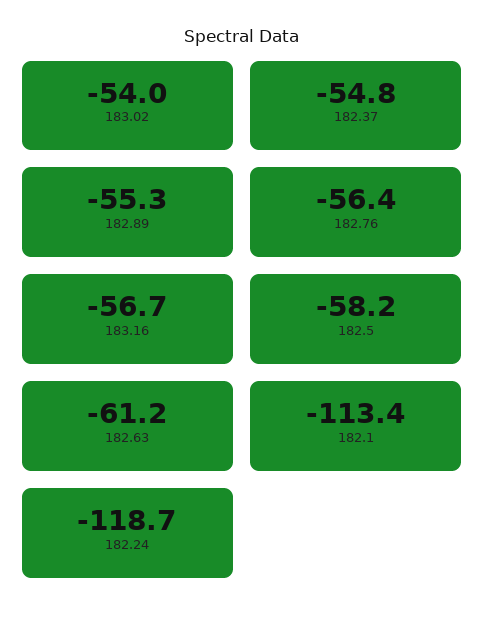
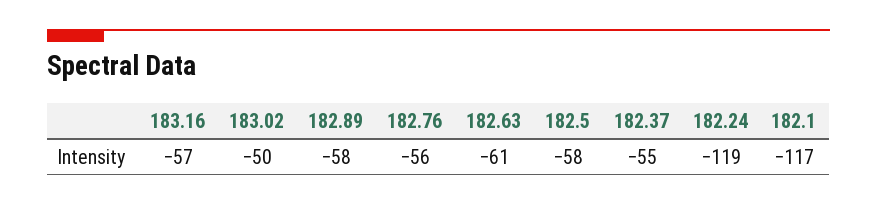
  {
-   "183.02": -54,
+   "183.02": -50,
    "182.37": -54.8,
-   "182.89": -55.3,
+   "182.89": -58,
    "182.76": -56.4,
    "183.16": -56.7,
    "182.5": -58.2,
    "182.63": -61.2,
-   "182.1": -113.4,
+   "182.1": -117,
    "182.24": -118.7
  }

